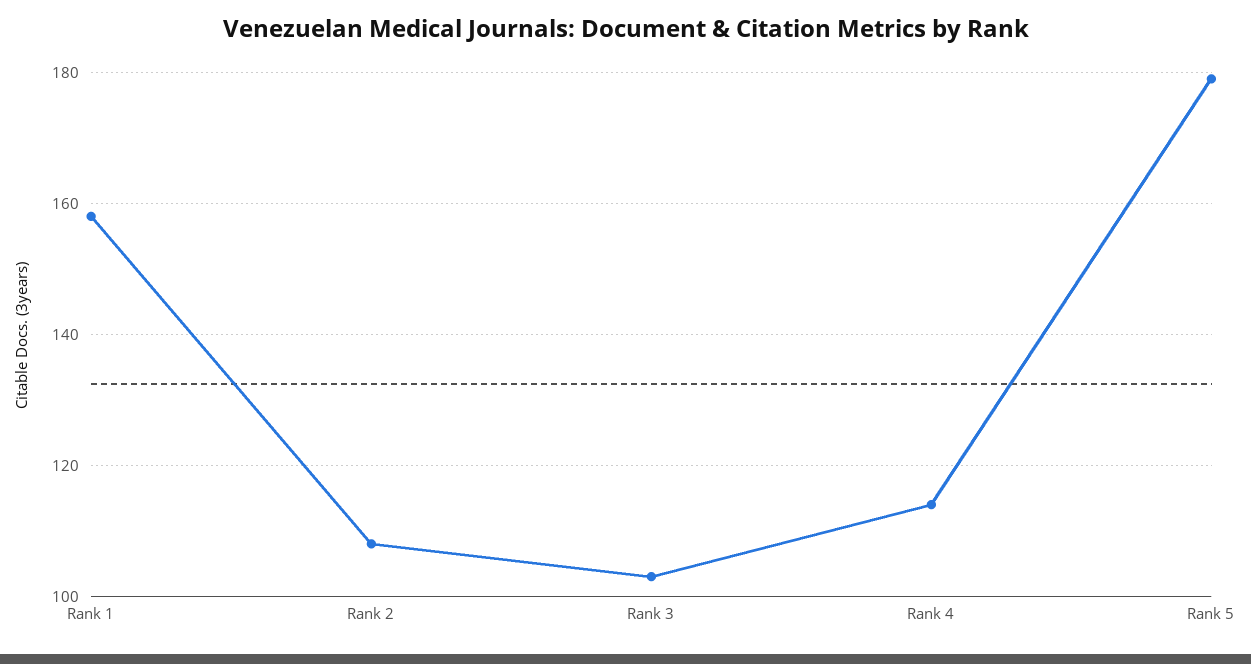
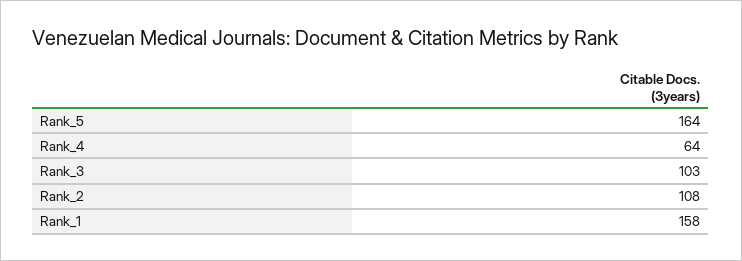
  {
    "Rank 1": 158,
    "Rank 2": 108,
    "Rank 3": 103,
-   "Rank 4": 115,
+   "Rank 4": 64,
-   "Rank 5": 180
+   "Rank 5": 164
  }

